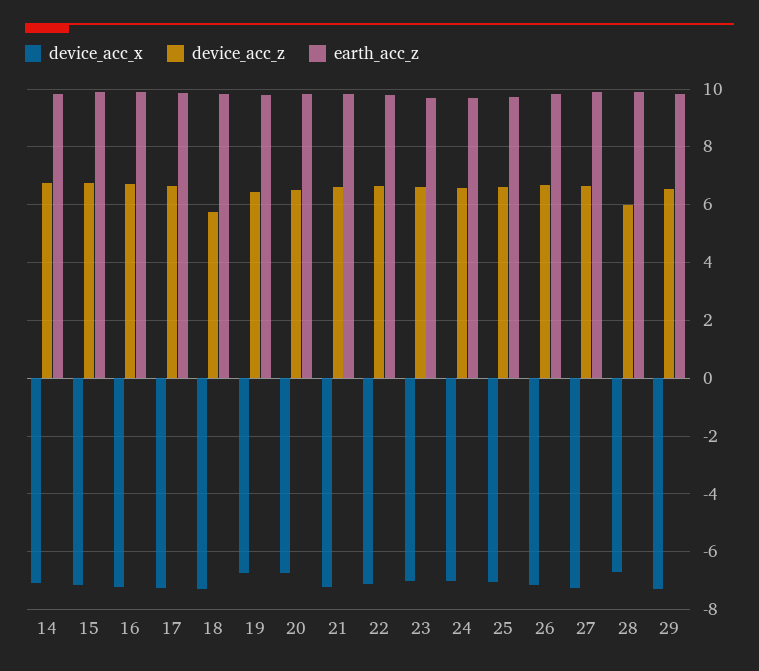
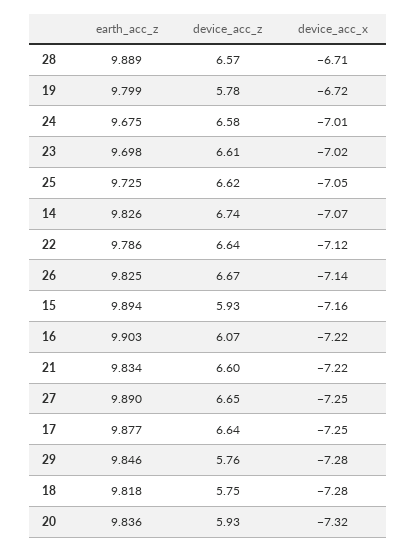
  {
    "device_acc_x": {
      "14": -7.07,
      "15": -7.16,
      "16": -7.22,
      "17": -7.25,
      "18": -7.28,
      "19": -6.72,
-     "20": -6.75,
+     "20": -7.32,
      "21": -7.22,
      "22": -7.12,
      "23": -7.02,
      "24": -7.01,
      "25": -7.05,
      "26": -7.14,
      "27": -7.25,
      "28": -6.71,
      "29": -7.28
    },
    "device_acc_z": {
      "14": 6.74,
-     "15": 6.75,
+     "15": 5.93,
-     "16": 6.75,
+     "16": 6.07,
      "17": 6.64,
      "18": 5.75,
-     "19": 6.5,
+     "19": 5.78,
-     "20": 6.5,
+     "20": 5.93,
      "21": 6.6,
      "22": 6.64,
      "23": 6.61,
      "24": 6.58,
      "25": 6.62,
      "26": 6.67,
      "27": 6.65,
-     "28": 6,
+     "28": 6.57,
-     "29": 6.5
+     "29": 5.76
    },
    "earth_acc_z": {
      "14": 9.826,
      "15": 9.894,
      "16": 9.903,
      "17": 9.877,
      "18": 9.818,
      "19": 9.799,
      "20": 9.836,
      "21": 9.834,
      "22": 9.786,
      "23": 9.698,
      "24": 9.675,
      "25": 9.725,
      "26": 9.825,
      "27": 9.89,
      "28": 9.889,
      "29": 9.846
    }
  }

